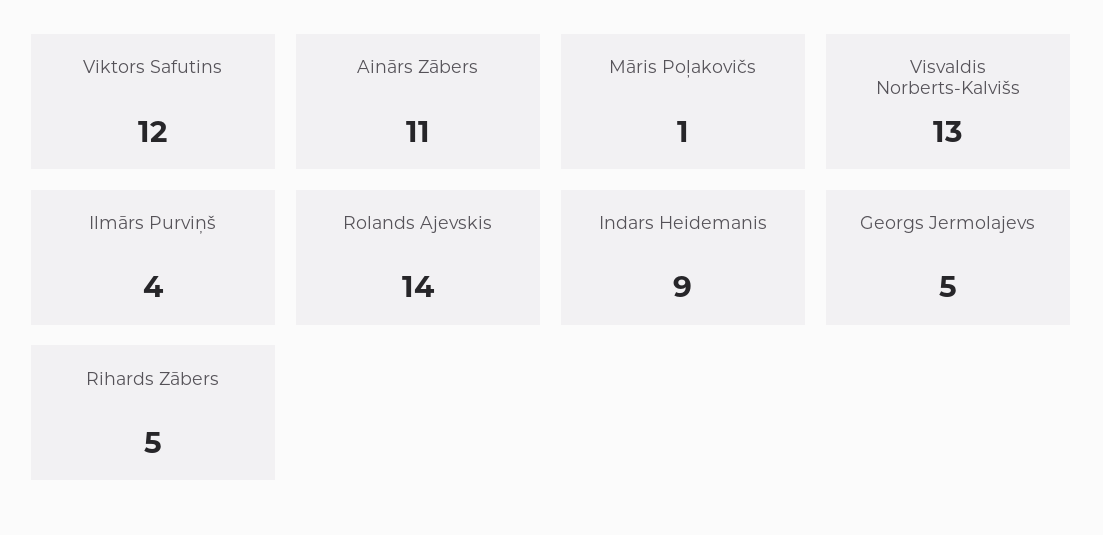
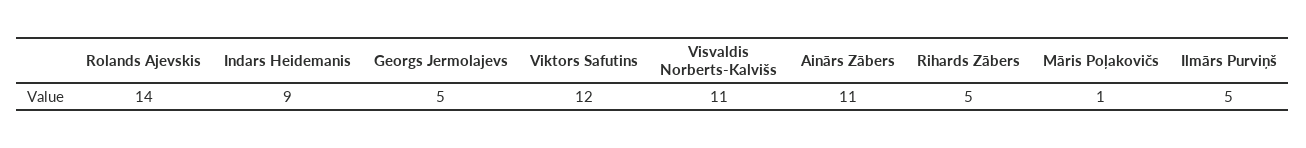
  {
    "Viktors Safutins": 12,
    "Ainārs Zābers": 11,
    "Māris Poļakovičs": 1,
-   "Visvaldis Norberts-Kalvišs": 13,
+   "Visvaldis Norberts-Kalvišs": 11,
-   "Ilmārs Purviņš": 4,
+   "Ilmārs Purviņš": 5,
    "Rolands Ajevskis": 14,
    "Indars Heidemanis": 9,
    "Georgs Jermolajevs": 5,
    "Rihards Zābers": 5
  }

